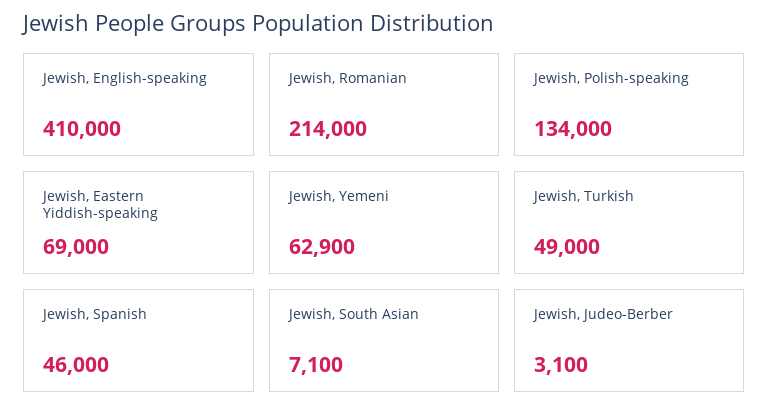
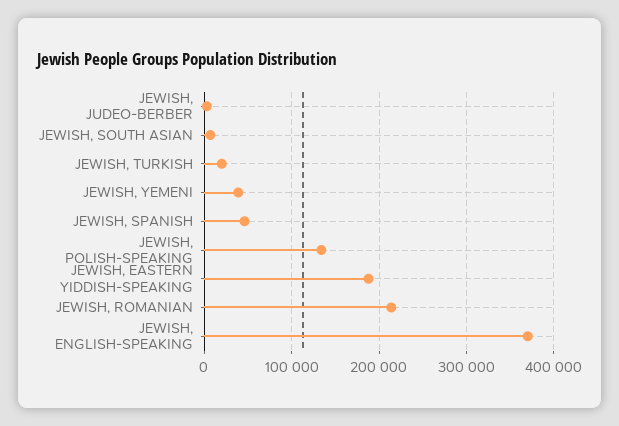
  {
-   "Jewish, English-speaking": 410000,
+   "Jewish, English-speaking": 370000,
    "Jewish, Romanian": 214000,
    "Jewish, Polish-speaking": 134000,
-   "Jewish, Eastern Yiddish-speaking": 69000,
+   "Jewish, Eastern Yiddish-speaking": 190000,
-   "Jewish, Yemeni": 62900,
+   "Jewish, Yemeni": 40000,
-   "Jewish, Turkish": 49000,
+   "Jewish, Turkish": 20000,
    "Jewish, Spanish": 46000,
    "Jewish, South Asian": 7100,
    "Jewish, Judeo-Berber": 3100
  }

